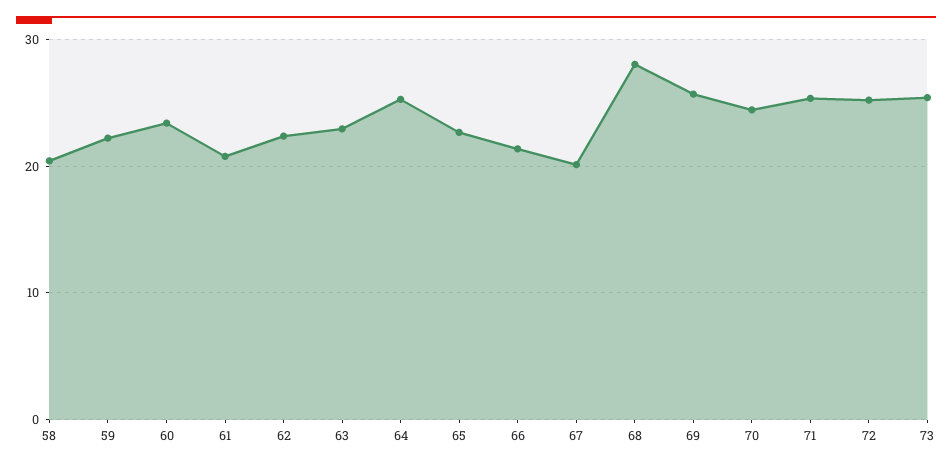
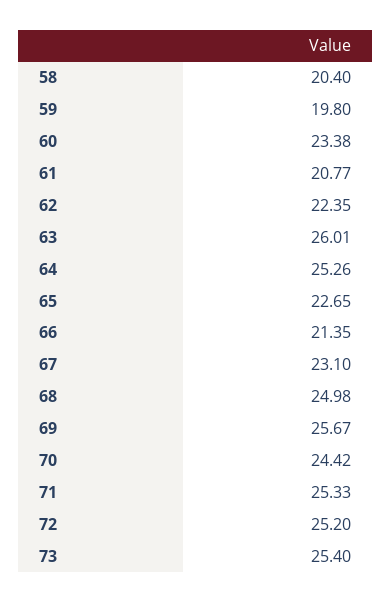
  {
    "58": 20.4,
-   "59": 22,
+   "59": 19.8,
    "60": 23.38,
    "61": 20.77,
    "62": 22.35,
-   "63": 23,
+   "63": 26.01,
    "64": 25.26,
    "65": 22.65,
    "66": 21.35,
-   "67": 20,
+   "67": 23.1,
-   "68": 28,
+   "68": 24.98,
    "69": 25.67,
    "70": 24.42,
    "71": 25.33,
    "72": 25.2,
    "73": 25.4
  }

